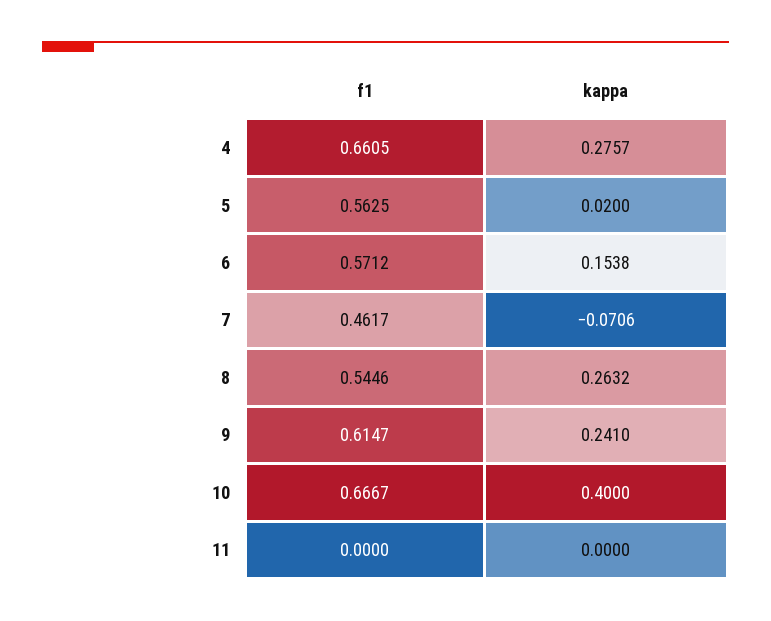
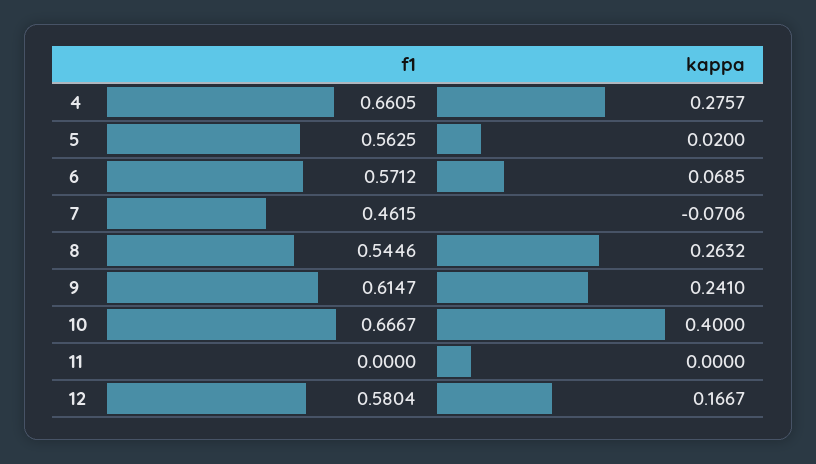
  {
    "f1": {
      "4": 0.6605,
      "5": 0.5625,
      "6": 0.5712,
-     "7": 0.4617,
+     "7": 0.4615,
      "8": 0.5446,
      "9": 0.6147,
      "10": 0.6667,
-     "11": 0
+     "11": 0,
+     "12": 0.5804
    },
    "kappa": {
      "4": 0.2757,
      "5": 0.02,
-     "6": 0.1538,
+     "6": 0.0685,
      "7": -0.0706,
      "8": 0.2632,
      "9": 0.241,
      "10": 0.4,
-     "11": 0
+     "11": 0,
+     "12": 0.1667
    }
  }

